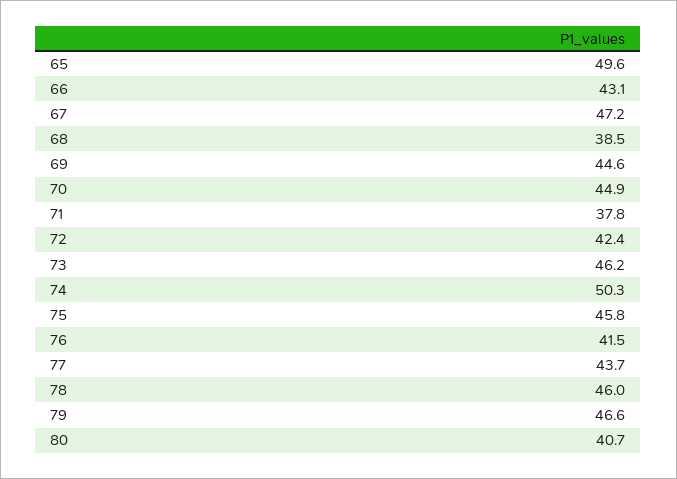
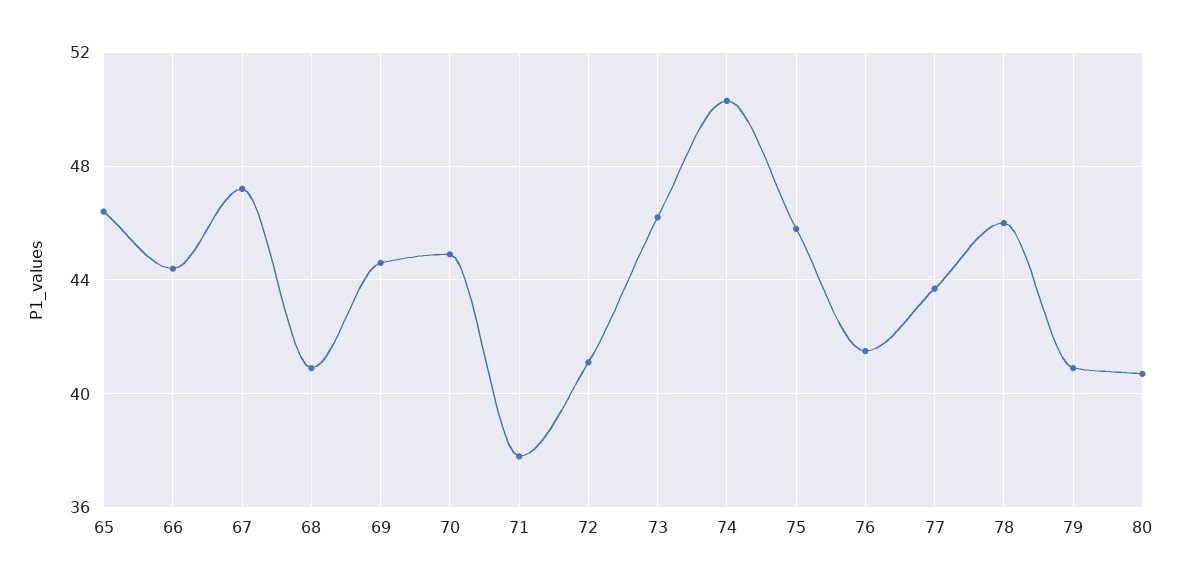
  {
-   "65": 49.6,
+   "65": 46.5,
-   "66": 43.1,
+   "66": 44.5,
    "67": 47.2,
-   "68": 38.5,
+   "68": 41,
    "69": 44.6,
    "70": 44.9,
    "71": 37.8,
-   "72": 42.4,
+   "72": 41,
    "73": 46.2,
    "74": 50.3,
    "75": 45.8,
    "76": 41.5,
    "77": 43.7,
    "78": 46,
-   "79": 46.6,
+   "79": 41,
    "80": 40.7
  }

